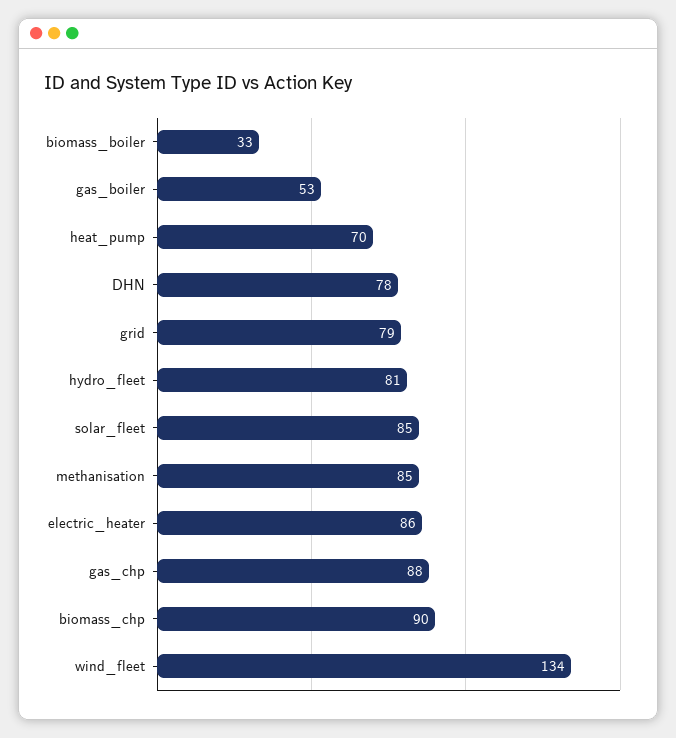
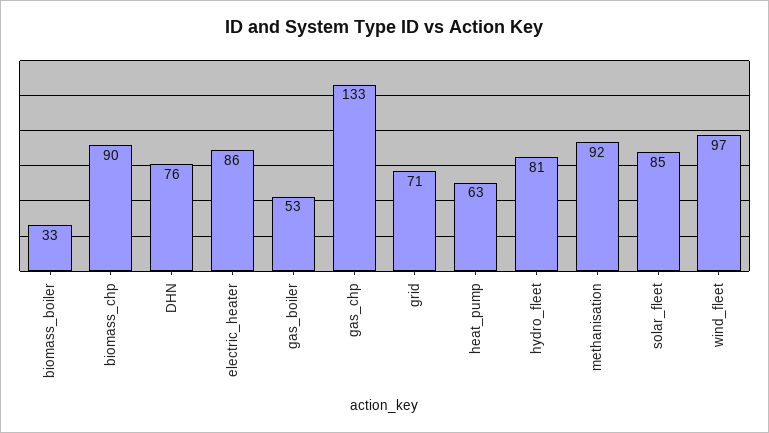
  {
    "biomass_boiler": 33,
    "gas_boiler": 53,
-   "heat_pump": 70,
+   "heat_pump": 63,
-   "DHN": 78,
+   "DHN": 76,
-   "grid": 79,
+   "grid": 71,
    "hydro_fleet": 81,
    "solar_fleet": 85,
-   "methanisation": 85,
+   "methanisation": 92,
    "electric_heater": 86,
-   "gas_chp": 88,
+   "gas_chp": 133,
    "biomass_chp": 90,
-   "wind_fleet": 134
+   "wind_fleet": 97
  }

